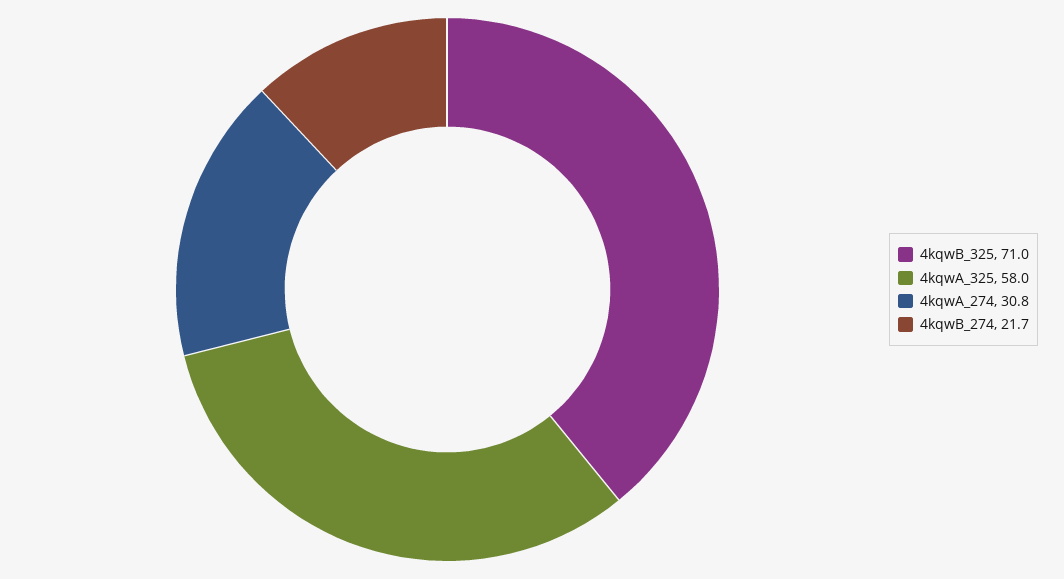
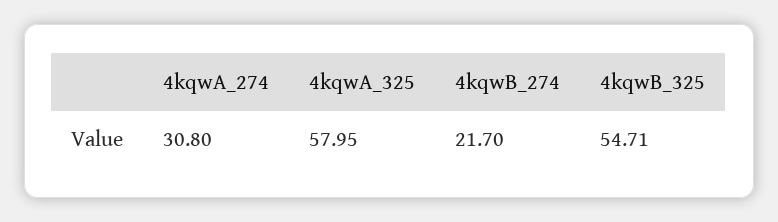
  {
-   "4kqwB_325": 71,
+   "4kqwB_325": 54.71,
    "4kqwA_325": 57.95,
    "4kqwA_274": 30.8,
    "4kqwB_274": 21.7
  }

